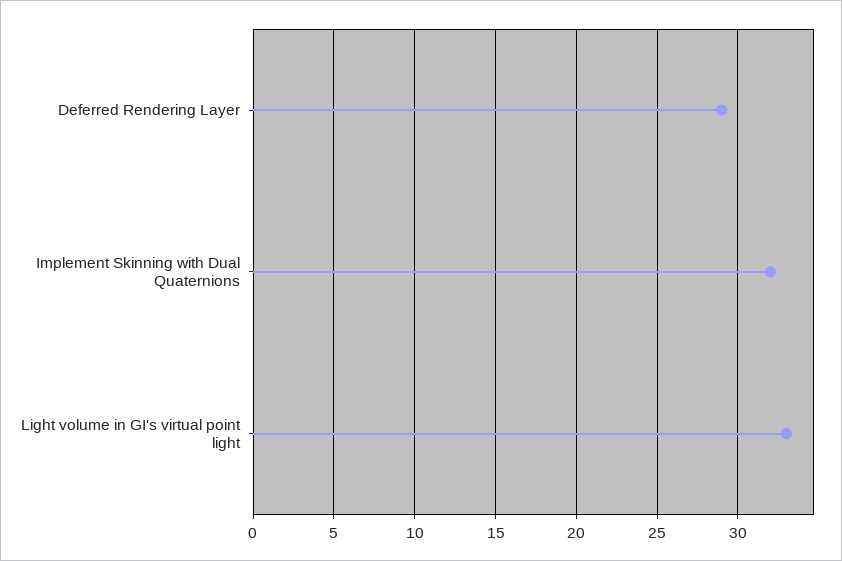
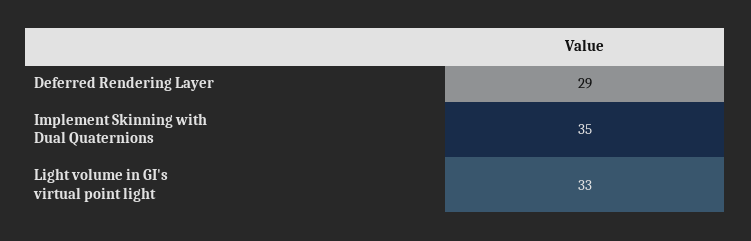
  {
    "Deferred Rendering Layer": 29,
-   "Implement Skinning with Dual Quaternions": 32,
+   "Implement Skinning with Dual Quaternions": 35,
    "Light volume in GI's virtual point light": 33
  }

